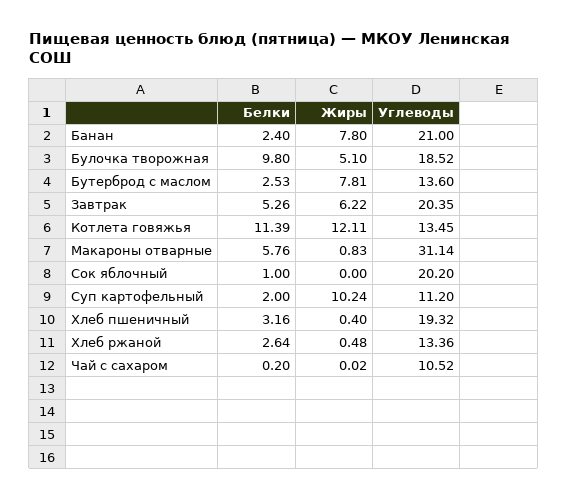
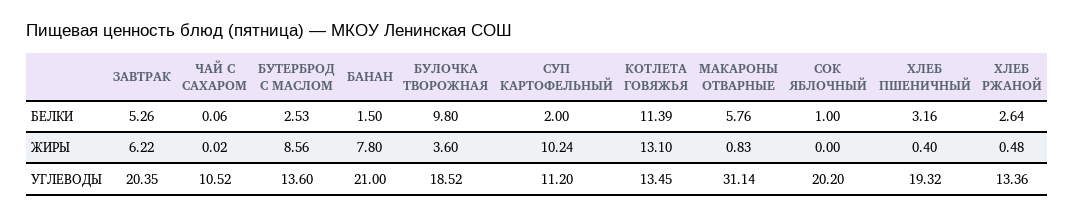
  {
    "Белки": {
-     "Банан": 2.4,
+     "Банан": 1.5,
      "Булочка творожная": 9.8,
      "Бутерброд с маслом": 2.53,
      "Завтрак": 5.26,
      "Котлета говяжья": 11.39,
      "Макароны отварные": 5.76,
      "Сок яблочный": 1,
      "Суп картофельный": 2,
      "Хлеб пшеничный": 3.16,
      "Хлеб ржаной": 2.64,
-     "Чай с сахаром": 0.2
+     "Чай с сахаром": 0.06
    },
    "Жиры": {
      "Банан": 7.8,
-     "Булочка творожная": 5.1,
+     "Булочка творожная": 3.6,
-     "Бутерброд с маслом": 7.81,
+     "Бутерброд с маслом": 8.56,
      "Завтрак": 6.22,
-     "Котлета говяжья": 12.11,
+     "Котлета говяжья": 13.1,
      "Макароны отварные": 0.83,
      "Сок яблочный": 0,
      "Суп картофельный": 10.24,
      "Хлеб пшеничный": 0.4,
      "Хлеб ржаной": 0.48,
      "Чай с сахаром": 0.02
    },
    "Углеводы": {
      "Банан": 21,
      "Булочка творожная": 18.52,
      "Бутерброд с маслом": 13.6,
      "Завтрак": 20.35,
      "Котлета говяжья": 13.45,
      "Макароны отварные": 31.14,
      "Сок яблочный": 20.2,
      "Суп картофельный": 11.2,
      "Хлеб пшеничный": 19.32,
      "Хлеб ржаной": 13.36,
      "Чай с сахаром": 10.52
    }
  }

